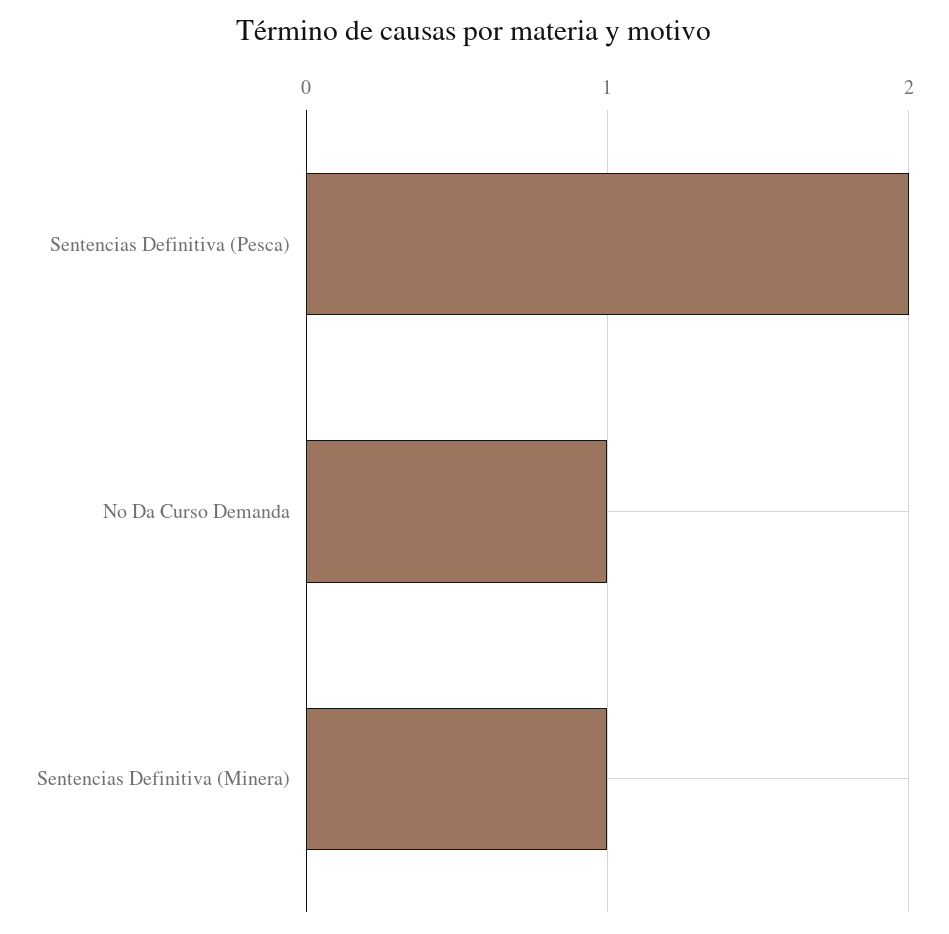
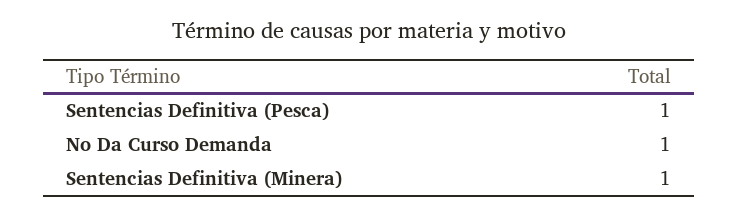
  {
-   "Sentencias Definitiva (Pesca)": 2,
+   "Sentencias Definitiva (Pesca)": 1,
    "No Da Curso Demanda": 1,
    "Sentencias Definitiva (Minera)": 1
  }

